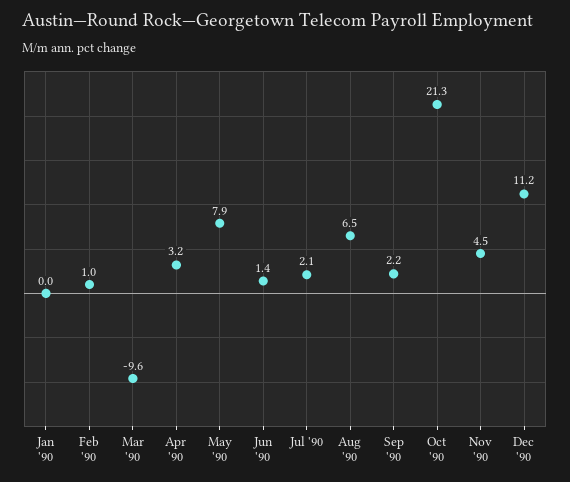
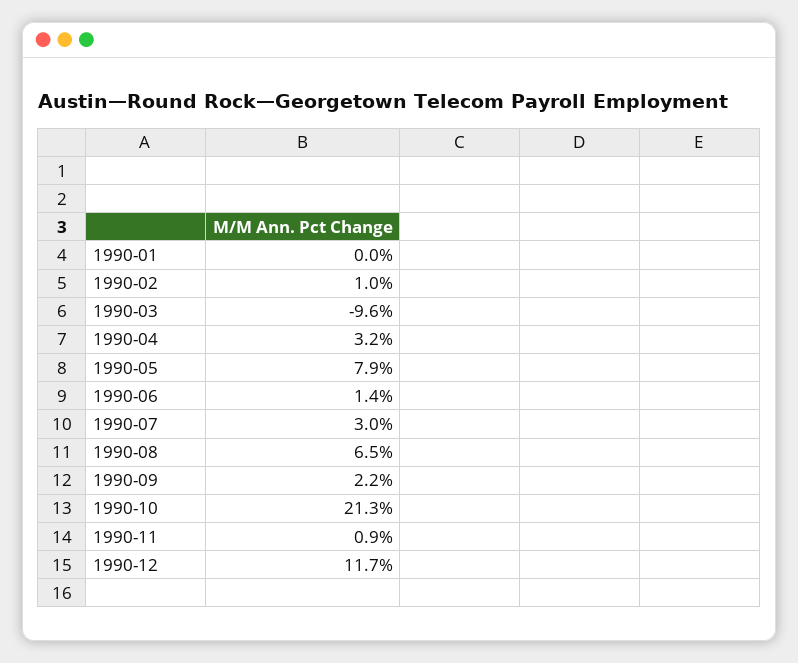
  {
    "Jan '90": 0,
    "Feb '90": 1,
    "Mar '90": -9.6,
    "Apr '90": 3.2,
    "May '90": 7.9,
    "Jun '90": 1.4,
-   "Jul '90": 2.1,
+   "Jul '90": 3,
    "Aug '90": 6.5,
    "Sep '90": 2.2,
    "Oct '90": 21.3,
-   "Nov '90": 4.5,
+   "Nov '90": 0.9,
-   "Dec '90": 11.2
+   "Dec '90": 11.7
  }

